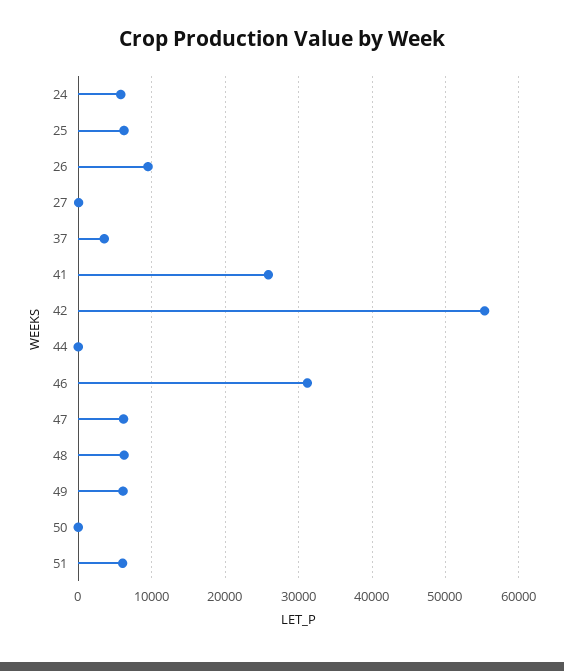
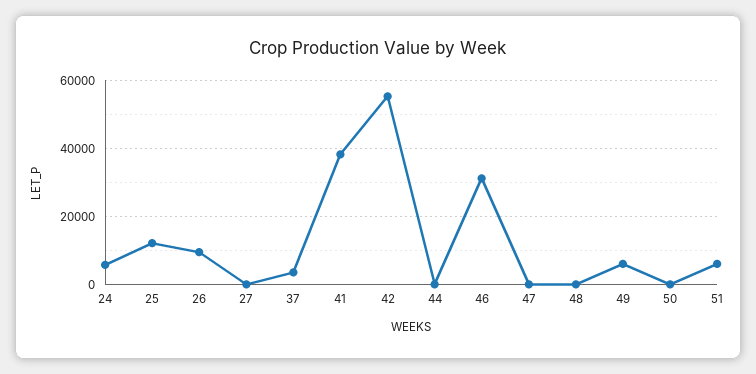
  {
    "24": 6000,
-   "25": 6000,
+   "25": 12000,
    "26": 10000,
    "27": 0,
    "37": 4000,
-   "41": 26000,
+   "41": 38000,
    "42": 55000,
    "44": 0,
    "46": 31000,
-   "47": 6000,
+   "47": 0,
-   "48": 6000,
+   "48": 0,
    "49": 6000,
    "50": 0,
    "51": 6000
  }

